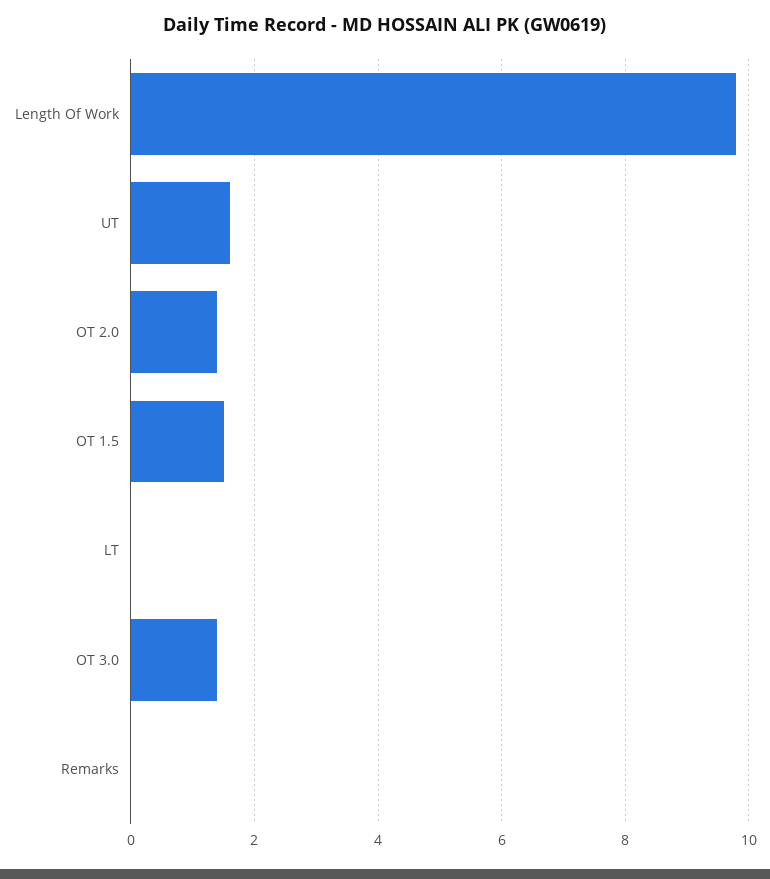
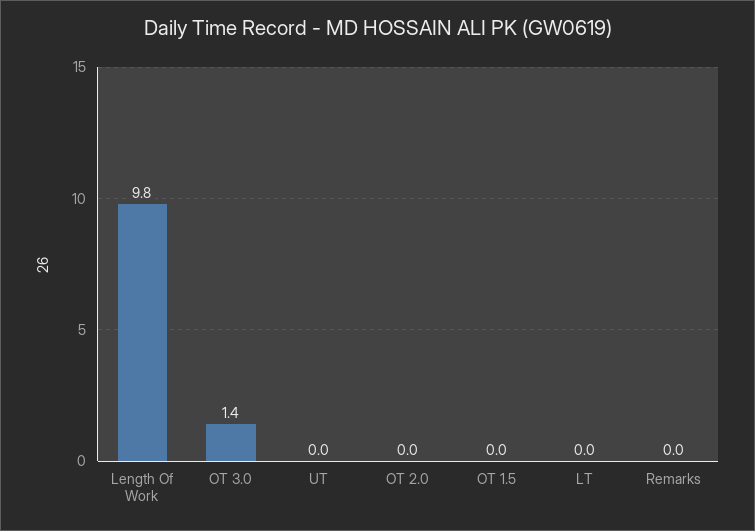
  {
    "Length Of Work": 9.8,
-   "UT": 1.5,
+   "UT": 0,
-   "OT 2.0": 1.5,
+   "OT 2.0": 0,
-   "OT 1.5": 1.5,
+   "OT 1.5": 0,
    "LT": 0,
    "OT 3.0": 1.4,
    "Remarks": 0
  }

